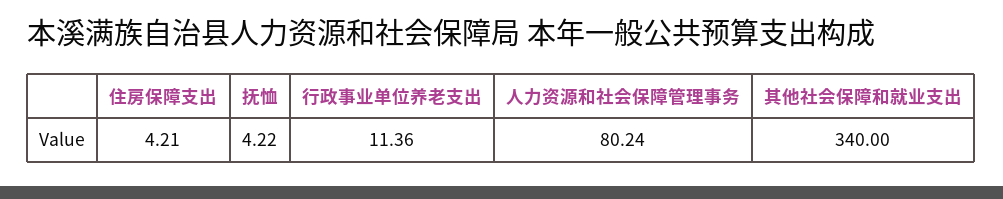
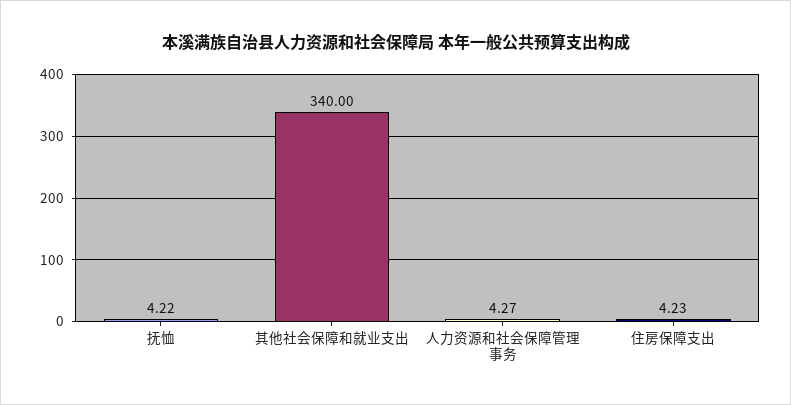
  {
-   "住房保障支出": 4.21,
+   "住房保障支出": 4.23,
    "抚恤": 4.22,
-   "行政事业单位养老支出": 11.36,
-   "人力资源和社会保障管理事务": 80.24,
+   "人力资源和社会保障管理事务": 4.27,
    "其他社会保障和就业支出": 340
  }

